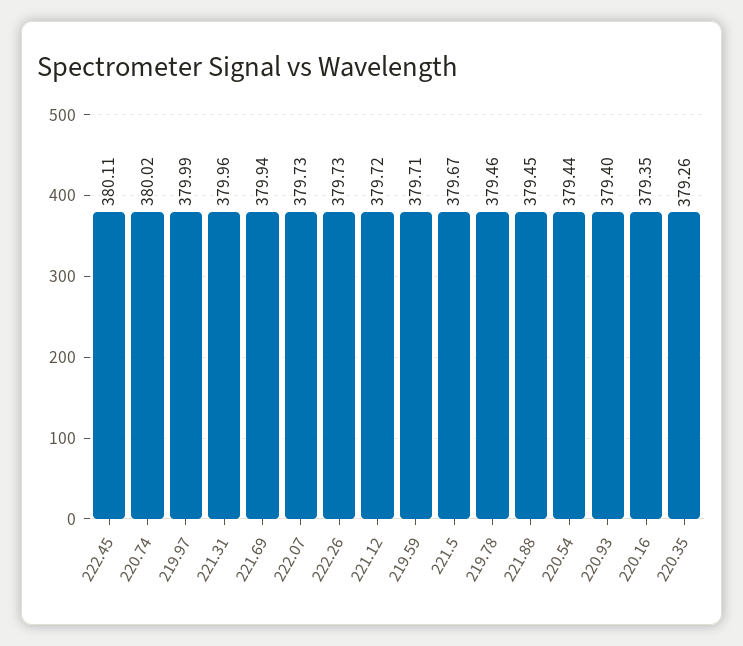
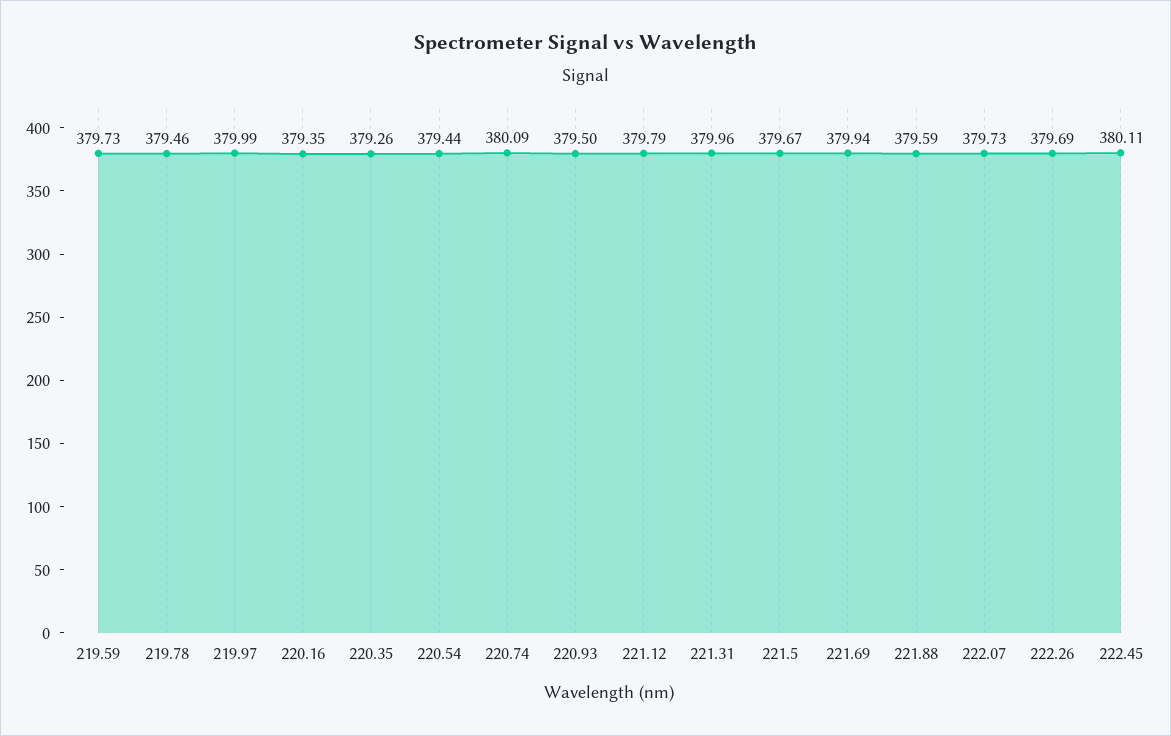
  {
    "222.45": 380.11,
-   "220.74": 380.02,
+   "220.74": 380.09,
    "219.97": 379.99,
    "221.31": 379.96,
    "221.69": 379.94,
    "222.07": 379.73,
-   "222.26": 379.73,
+   "222.26": 379.69,
-   "221.12": 379.72,
+   "221.12": 379.79,
-   "219.59": 379.71,
+   "219.59": 379.73,
    "221.5": 379.67,
    "219.78": 379.46,
-   "221.88": 379.45,
+   "221.88": 379.59,
    "220.54": 379.44,
-   "220.93": 379.4,
+   "220.93": 379.5,
    "220.16": 379.35,
    "220.35": 379.26
  }

